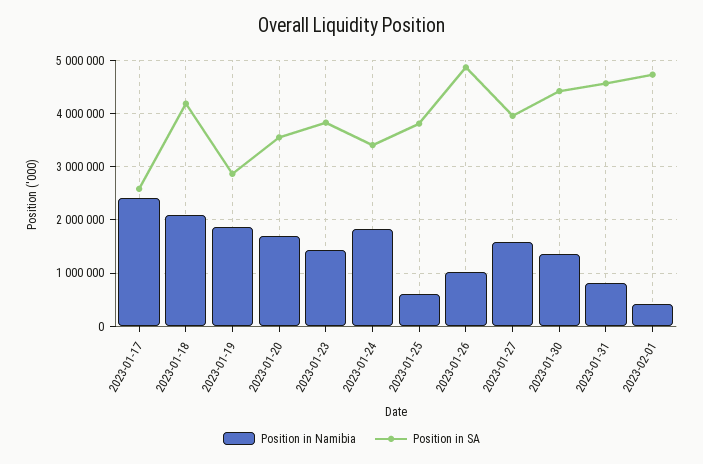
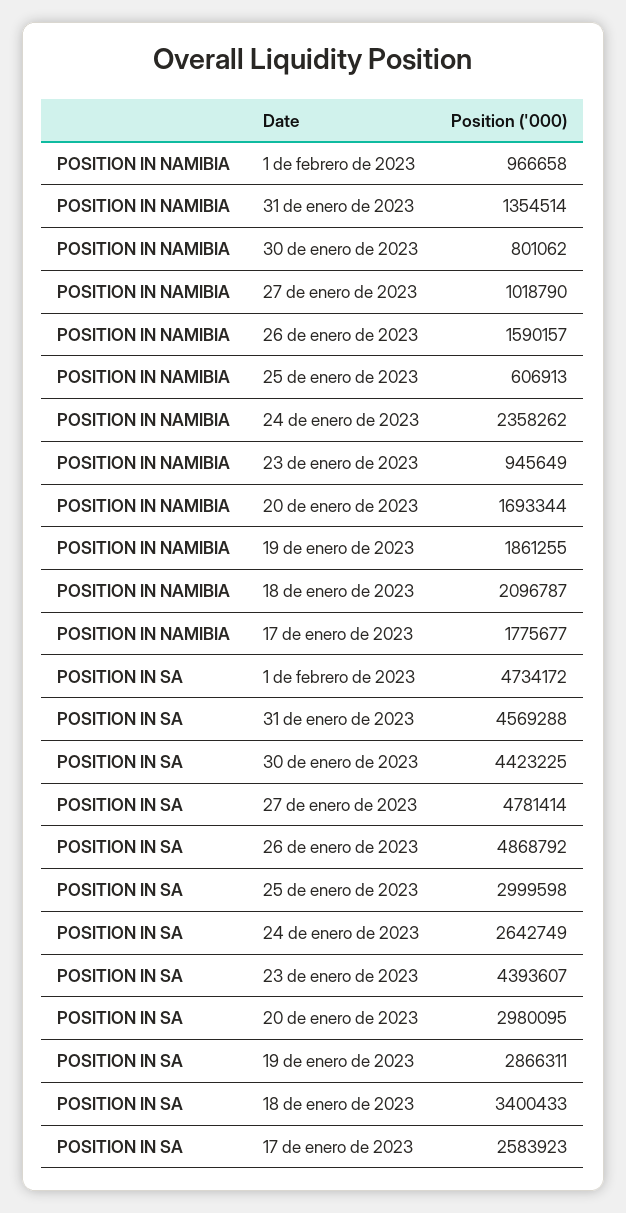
  {
    "Position in Namibia": {
-     "2023-01-17": 2400000,
+     "2023-01-17": 1775677,
      "2023-01-18": 2096787,
      "2023-01-19": 1861255,
      "2023-01-20": 1693344,
-     "2023-01-23": 1400000,
+     "2023-01-23": 945649,
-     "2023-01-24": 1800000,
+     "2023-01-24": 2358262,
      "2023-01-25": 606913,
-     "2023-01-26": 1000000,
+     "2023-01-26": 1590157,
-     "2023-01-27": 1600000,
+     "2023-01-27": 1018790,
-     "2023-01-30": 1400000,
+     "2023-01-30": 801062,
-     "2023-01-31": 800000,
+     "2023-01-31": 1354514,
-     "2023-02-01": 400000
+     "2023-02-01": 966658
    },
    "Position in SA": {
      "2023-01-17": 2583923,
-     "2023-01-18": 4200000,
+     "2023-01-18": 3400433,
      "2023-01-19": 2866311,
-     "2023-01-20": 3600000,
+     "2023-01-20": 2980095,
-     "2023-01-23": 3800000,
+     "2023-01-23": 4393607,
-     "2023-01-24": 3400000,
+     "2023-01-24": 2642749,
-     "2023-01-25": 3800000,
+     "2023-01-25": 2999598,
      "2023-01-26": 4868792,
-     "2023-01-27": 4000000,
+     "2023-01-27": 4781414,
      "2023-01-30": 4423225,
      "2023-01-31": 4569288,
      "2023-02-01": 4734172
    }
  }

